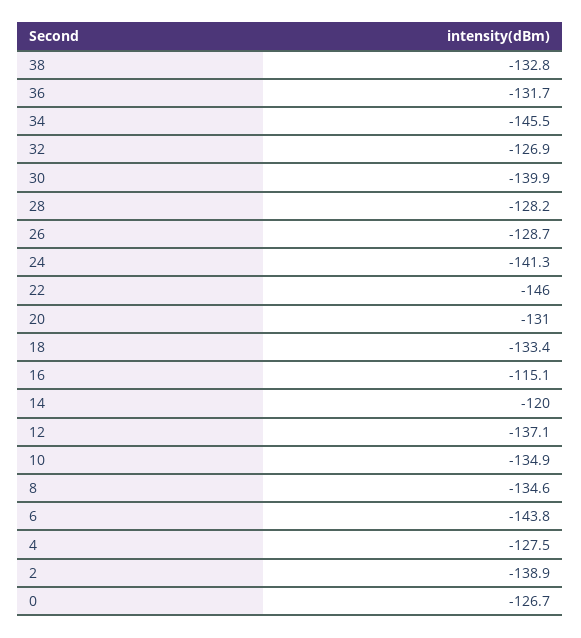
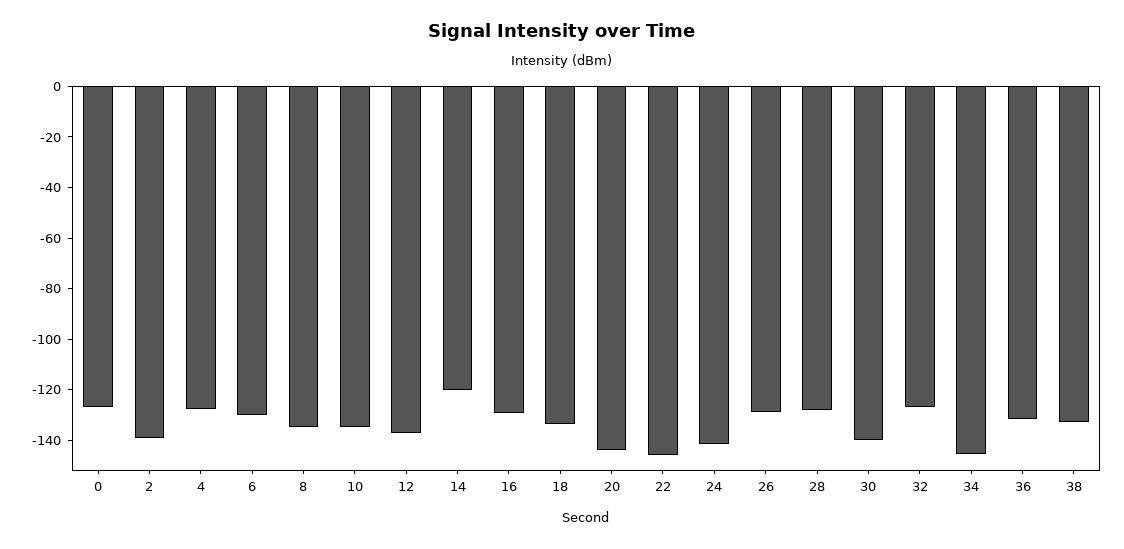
  {
    "38": -132.8,
    "36": -131.7,
    "34": -145.5,
    "32": -126.9,
    "30": -139.9,
    "28": -128.2,
    "26": -128.7,
    "24": -141.3,
    "22": -146,
-   "20": -131,
+   "20": -145,
    "18": -133.4,
-   "16": -115.1,
+   "16": -130,
    "14": -120,
    "12": -137.1,
    "10": -134.9,
    "8": -134.6,
-   "6": -143.8,
+   "6": -130,
    "4": -127.5,
    "2": -138.9,
    "0": -126.7
  }

